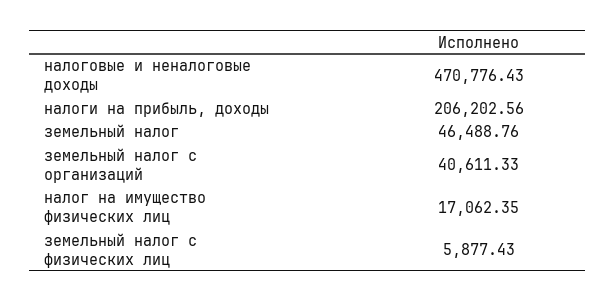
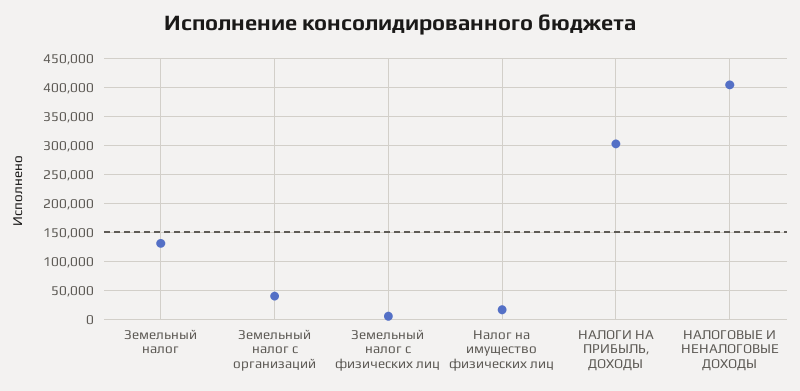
  {
-   "налоговые и неналоговые доходы": 470776.43,
+   "налоговые и неналоговые доходы": 400000,
-   "налоги на прибыль, доходы": 206202.56,
+   "налоги на прибыль, доходы": 300000,
-   "земельный налог": 46488.76,
+   "земельный налог": 125000,
    "земельный налог с организаций": 40611.33,
    "налог на имущество физических лиц": 17062.35,
    "земельный налог с физических лиц": 5877.43
  }

